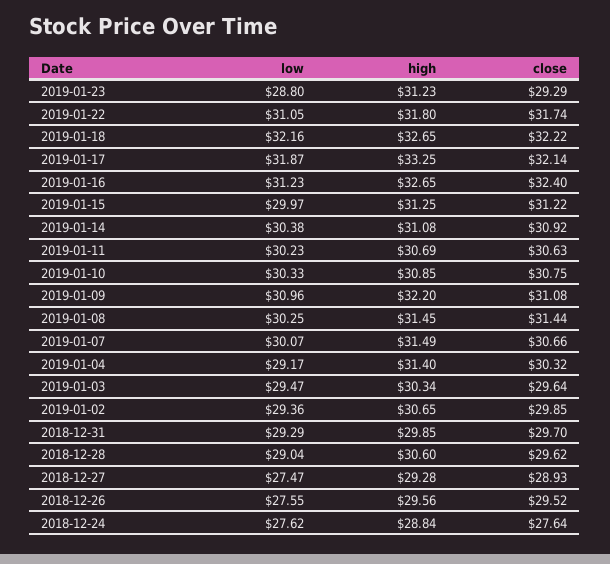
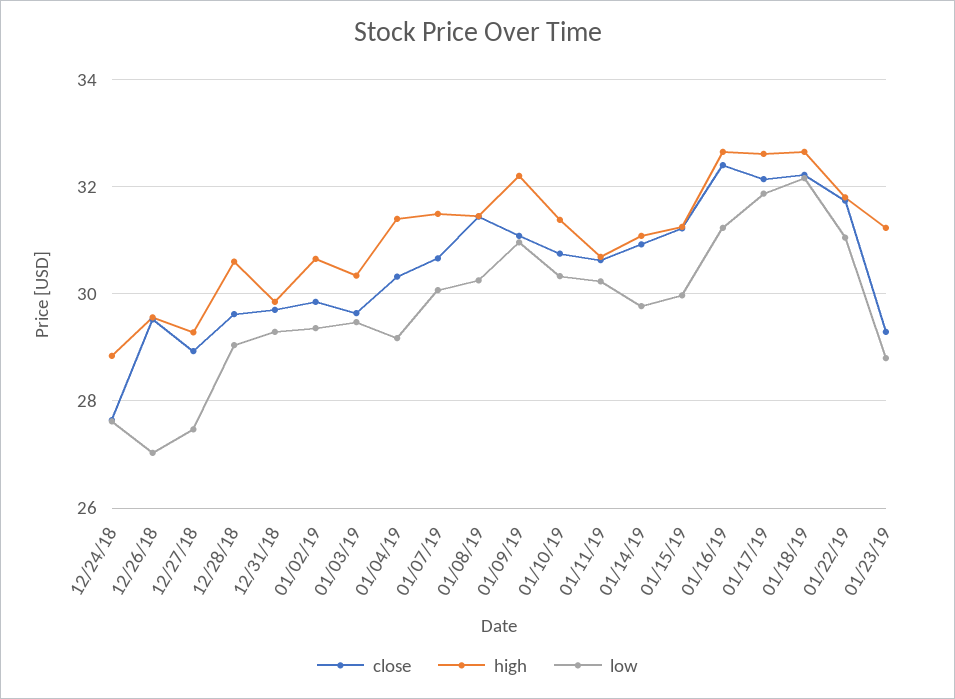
  {
    "low": {
      "2019-01-23": 28.8,
      "2019-01-22": 31.05,
      "2019-01-18": 32.16,
      "2019-01-17": 31.87,
      "2019-01-16": 31.23,
      "2019-01-15": 29.97,
-     "2019-01-14": 30.38,
+     "2019-01-14": 29.8,
      "2019-01-11": 30.23,
      "2019-01-10": 30.33,
      "2019-01-09": 30.96,
      "2019-01-08": 30.25,
      "2019-01-07": 30.07,
      "2019-01-04": 29.17,
      "2019-01-03": 29.47,
      "2019-01-02": 29.36,
      "2018-12-31": 29.29,
      "2018-12-28": 29.04,
      "2018-12-27": 27.47,
-     "2018-12-26": 27.55,
+     "2018-12-26": 27,
      "2018-12-24": 27.62
    },
    "high": {
      "2019-01-23": 31.23,
      "2019-01-22": 31.8,
      "2019-01-18": 32.65,
-     "2019-01-17": 33.25,
+     "2019-01-17": 32.6,
      "2019-01-16": 32.65,
      "2019-01-15": 31.25,
      "2019-01-14": 31.08,
      "2019-01-11": 30.69,
-     "2019-01-10": 30.85,
+     "2019-01-10": 31.4,
      "2019-01-09": 32.2,
      "2019-01-08": 31.45,
      "2019-01-07": 31.49,
      "2019-01-04": 31.4,
      "2019-01-03": 30.34,
      "2019-01-02": 30.65,
      "2018-12-31": 29.85,
      "2018-12-28": 30.6,
      "2018-12-27": 29.28,
      "2018-12-26": 29.56,
      "2018-12-24": 28.84
    },
    "close": {
      "2019-01-23": 29.29,
      "2019-01-22": 31.74,
      "2019-01-18": 32.22,
      "2019-01-17": 32.14,
      "2019-01-16": 32.4,
      "2019-01-15": 31.22,
      "2019-01-14": 30.92,
      "2019-01-11": 30.63,
      "2019-01-10": 30.75,
      "2019-01-09": 31.08,
      "2019-01-08": 31.44,
      "2019-01-07": 30.66,
      "2019-01-04": 30.32,
      "2019-01-03": 29.64,
      "2019-01-02": 29.85,
      "2018-12-31": 29.7,
      "2018-12-28": 29.62,
      "2018-12-27": 28.93,
      "2018-12-26": 29.52,
      "2018-12-24": 27.64
    }
  }

